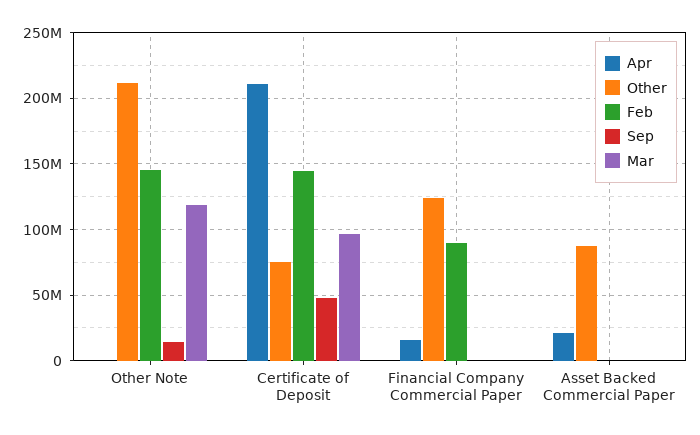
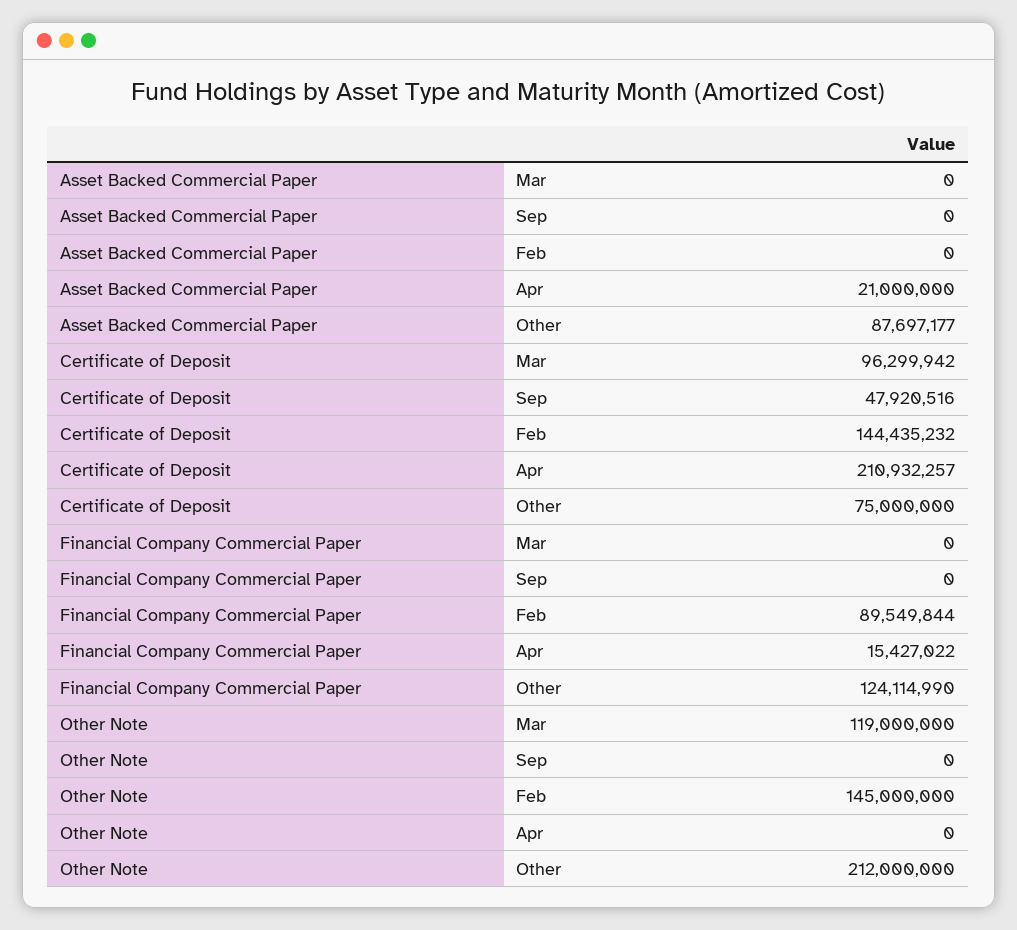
  {
    "Apr": {
      "Other Note": 0,
      "Certificate of Deposit": 210932257,
      "Financial Company Commercial Paper": 15427022,
      "Asset Backed Commercial Paper": 21000000
    },
    "Other": {
      "Other Note": 212000000,
      "Certificate of Deposit": 75000000,
      "Financial Company Commercial Paper": 124114990,
      "Asset Backed Commercial Paper": 87697177
    },
    "Feb": {
      "Other Note": 145000000,
      "Certificate of Deposit": 144435232,
      "Financial Company Commercial Paper": 89549844,
      "Asset Backed Commercial Paper": 0
    },
    "Sep": {
-     "Other Note": 15000000,
+     "Other Note": 0,
      "Certificate of Deposit": 47920516,
      "Financial Company Commercial Paper": 0,
      "Asset Backed Commercial Paper": 0
    },
    "Mar": {
      "Other Note": 119000000,
      "Certificate of Deposit": 96299942,
      "Financial Company Commercial Paper": 0,
      "Asset Backed Commercial Paper": 0
    }
  }

